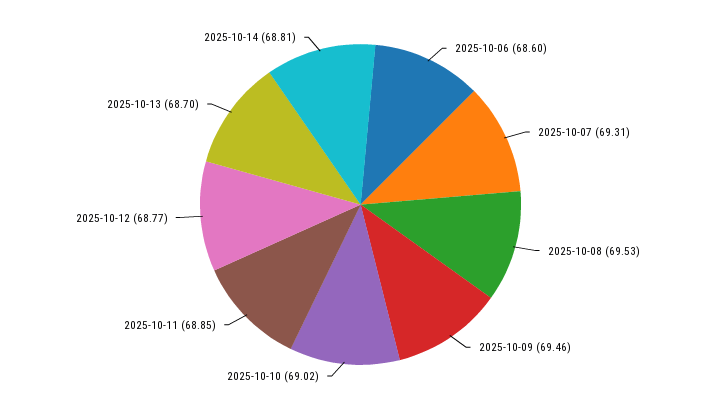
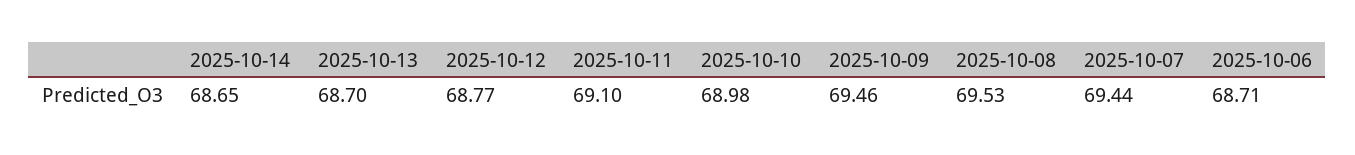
  {
-   "2025-10-06": 68.6,
+   "2025-10-06": 68.71,
-   "2025-10-07": 69.31,
+   "2025-10-07": 69.44,
    "2025-10-08": 69.53,
    "2025-10-09": 69.46,
-   "2025-10-10": 69.02,
+   "2025-10-10": 68.98,
-   "2025-10-11": 68.85,
+   "2025-10-11": 69.1,
    "2025-10-12": 68.77,
    "2025-10-13": 68.7,
-   "2025-10-14": 68.81
+   "2025-10-14": 68.65
  }

